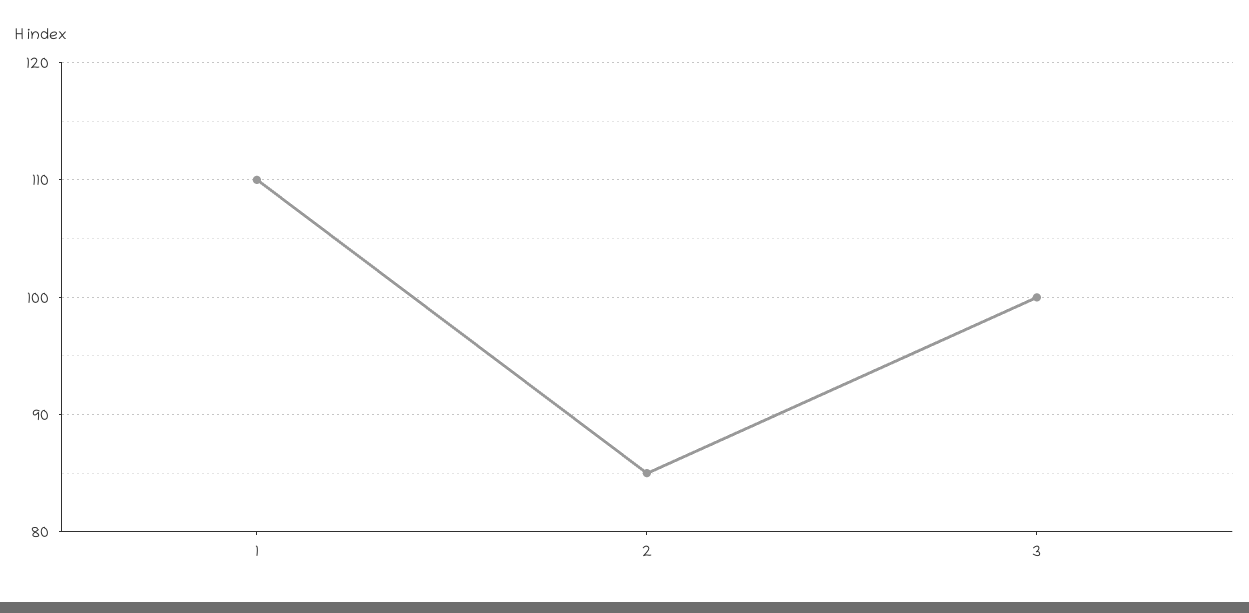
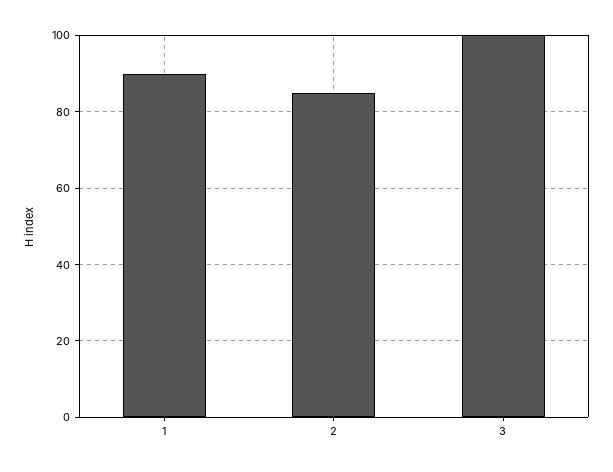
  {
-   "1": 110,
+   "1": 90,
    "2": 85,
    "3": 100
  }

